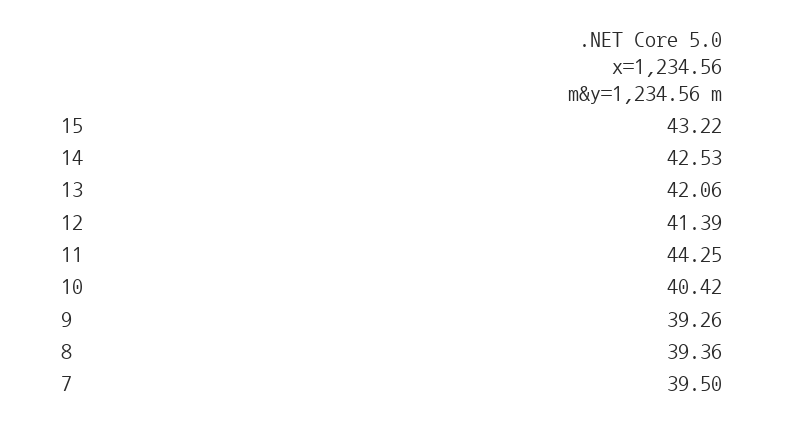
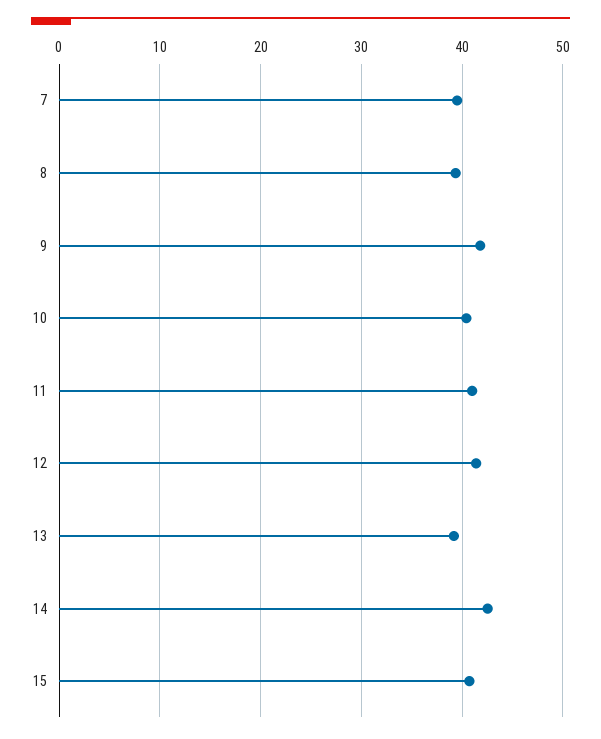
  {
-   "15": 43.22,
+   "15": 41,
    "14": 42.53,
-   "13": 42.06,
+   "13": 39,
    "12": 41.39,
-   "11": 44.25,
+   "11": 41,
    "10": 40.42,
-   "9": 39.26,
+   "9": 42,
    "8": 39.36,
    "7": 39.5
  }

